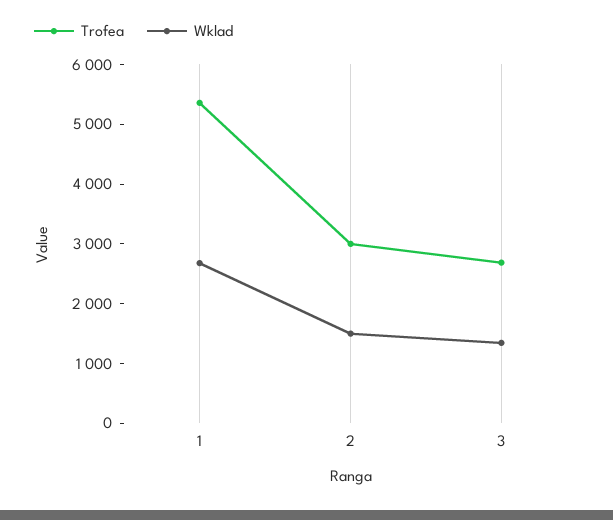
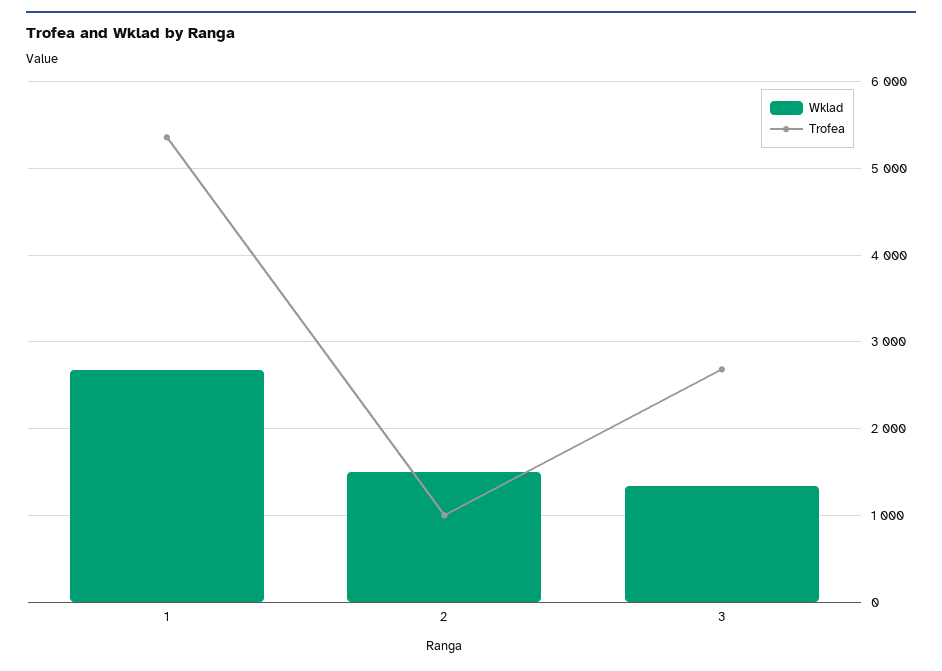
  {
    "Trofea": {
      "1": 5400,
-     "2": 3000,
+     "2": 1000,
      "3": 2700
    },
    "Wklad": {
      "1": 2700,
      "2": 1500,
      "3": 1300
    }
  }

